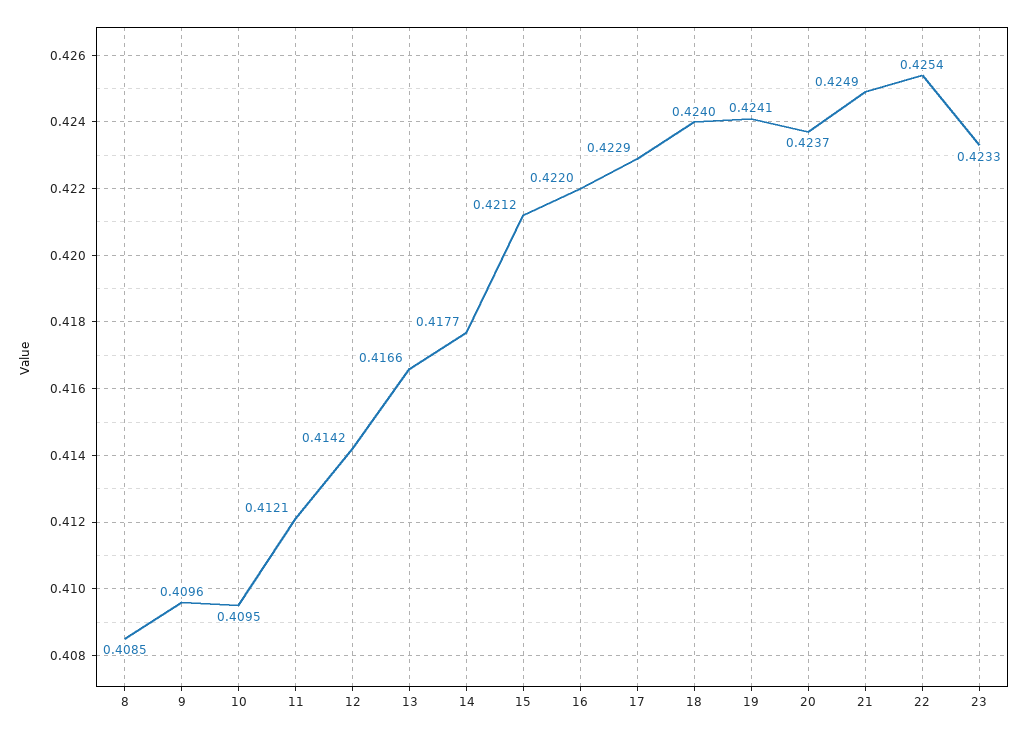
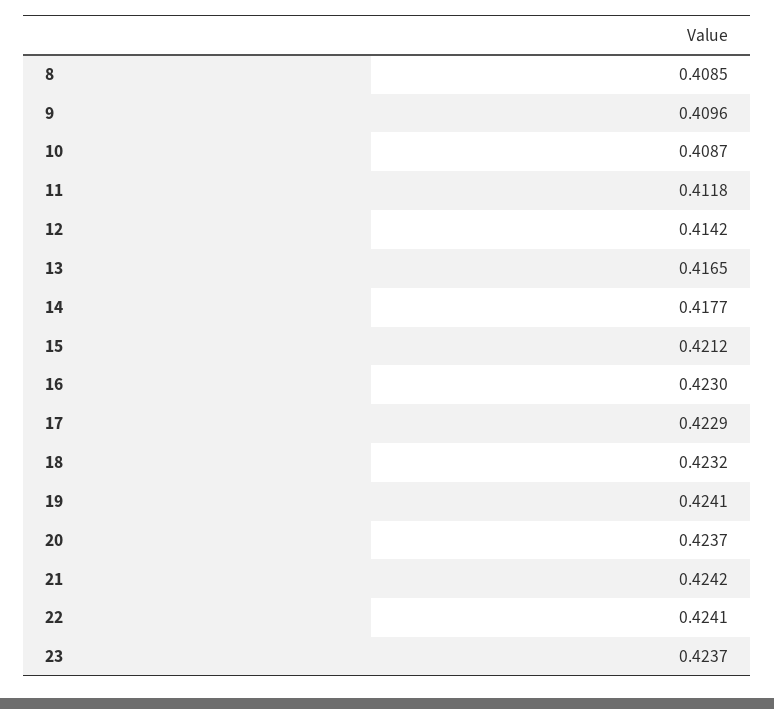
  {
    "8": 0.4085,
    "9": 0.4096,
-   "10": 0.4095,
+   "10": 0.4087,
-   "11": 0.4121,
+   "11": 0.4118,
    "12": 0.4142,
-   "13": 0.4166,
+   "13": 0.4165,
    "14": 0.4177,
    "15": 0.4212,
-   "16": 0.422,
+   "16": 0.423,
    "17": 0.4229,
-   "18": 0.424,
+   "18": 0.4232,
    "19": 0.4241,
    "20": 0.4237,
-   "21": 0.4249,
+   "21": 0.4242,
-   "22": 0.4254,
+   "22": 0.4241,
-   "23": 0.4233
+   "23": 0.4237
  }

